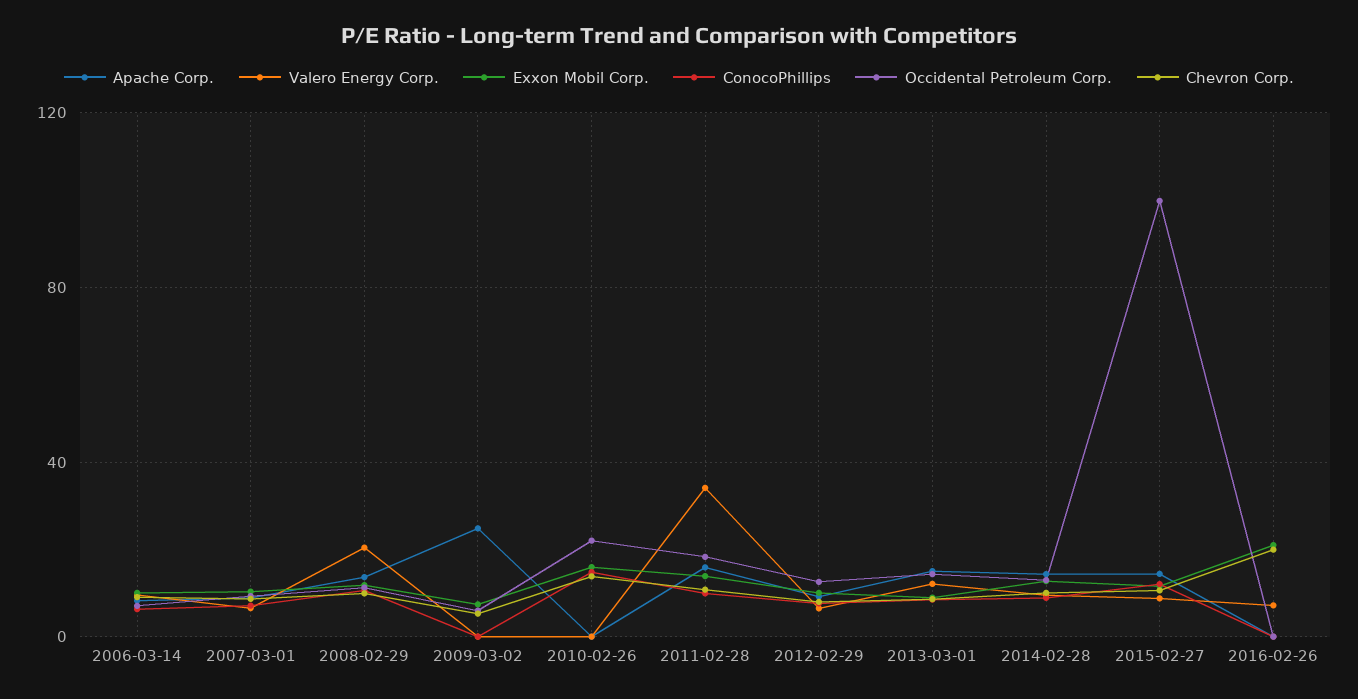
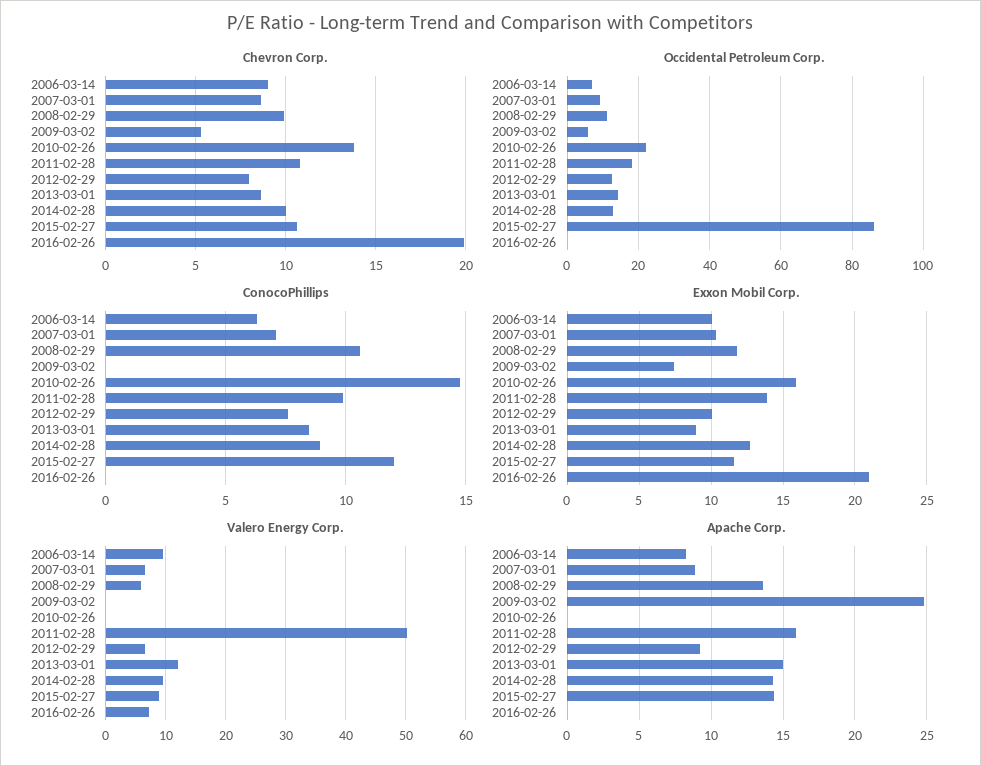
  {
    "Apache Corp.": {
      "2006-03-14": 8,
      "2007-03-01": 9,
      "2008-02-29": 13.5,
      "2009-03-02": 25,
      "2010-02-26": 0,
      "2011-02-28": 16,
      "2012-02-29": 9,
      "2013-03-01": 15,
      "2014-02-28": 14.5,
      "2015-02-27": 14.5,
      "2016-02-26": 0
    },
    "Valero Energy Corp.": {
      "2006-03-14": 10,
      "2007-03-01": 6,
-     "2008-02-29": 20,
+     "2008-02-29": 6,
      "2009-03-02": 0,
      "2010-02-26": 0,
-     "2011-02-28": 35,
+     "2011-02-28": 50,
      "2012-02-29": 6,
      "2013-03-01": 12,
      "2014-02-28": 10,
      "2015-02-27": 8,
      "2016-02-26": 8
    },
    "Exxon Mobil Corp.": {
      "2006-03-14": 10,
      "2007-03-01": 10.5,
      "2008-02-29": 12,
      "2009-03-02": 7.5,
      "2010-02-26": 16,
      "2011-02-28": 14,
      "2012-02-29": 10,
      "2013-03-01": 9,
      "2014-02-28": 12.5,
      "2015-02-27": 11.5,
      "2016-02-26": 21
    },
    "ConocoPhillips": {
      "2006-03-14": 6.5,
      "2007-03-01": 7,
      "2008-02-29": 10.5,
      "2009-03-02": 0,
      "2010-02-26": 15,
      "2011-02-28": 10,
      "2012-02-29": 7.5,
      "2013-03-01": 8.5,
      "2014-02-28": 9,
      "2015-02-27": 12,
      "2016-02-26": 0
    },
    "Occidental Petroleum Corp.": {
      "2006-03-14": 8,
      "2007-03-01": 10,
      "2008-02-29": 12,
      "2009-03-02": 6,
      "2010-02-26": 22,
      "2011-02-28": 18,
      "2012-02-29": 12,
      "2013-03-01": 14,
      "2014-02-28": 12,
-     "2015-02-27": 100,
+     "2015-02-27": 86,
      "2016-02-26": 0
    },
    "Chevron Corp.": {
      "2006-03-14": 9,
      "2007-03-01": 8.5,
      "2008-02-29": 10,
      "2009-03-02": 5.5,
      "2010-02-26": 14,
      "2011-02-28": 11,
      "2012-02-29": 8,
      "2013-03-01": 8.5,
      "2014-02-28": 10,
      "2015-02-27": 10.5,
      "2016-02-26": 20
    }
  }

